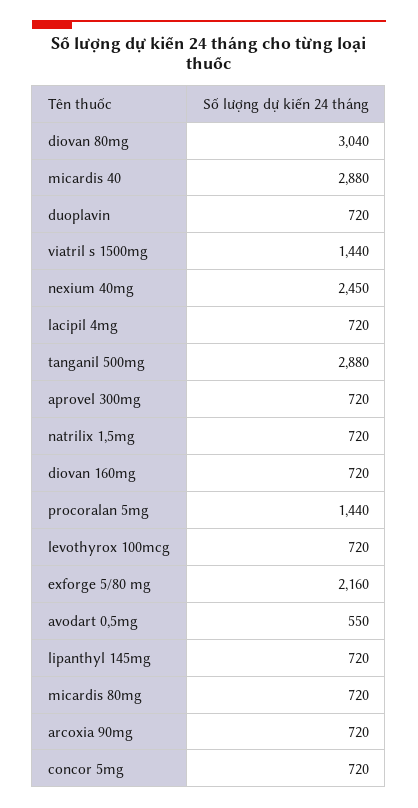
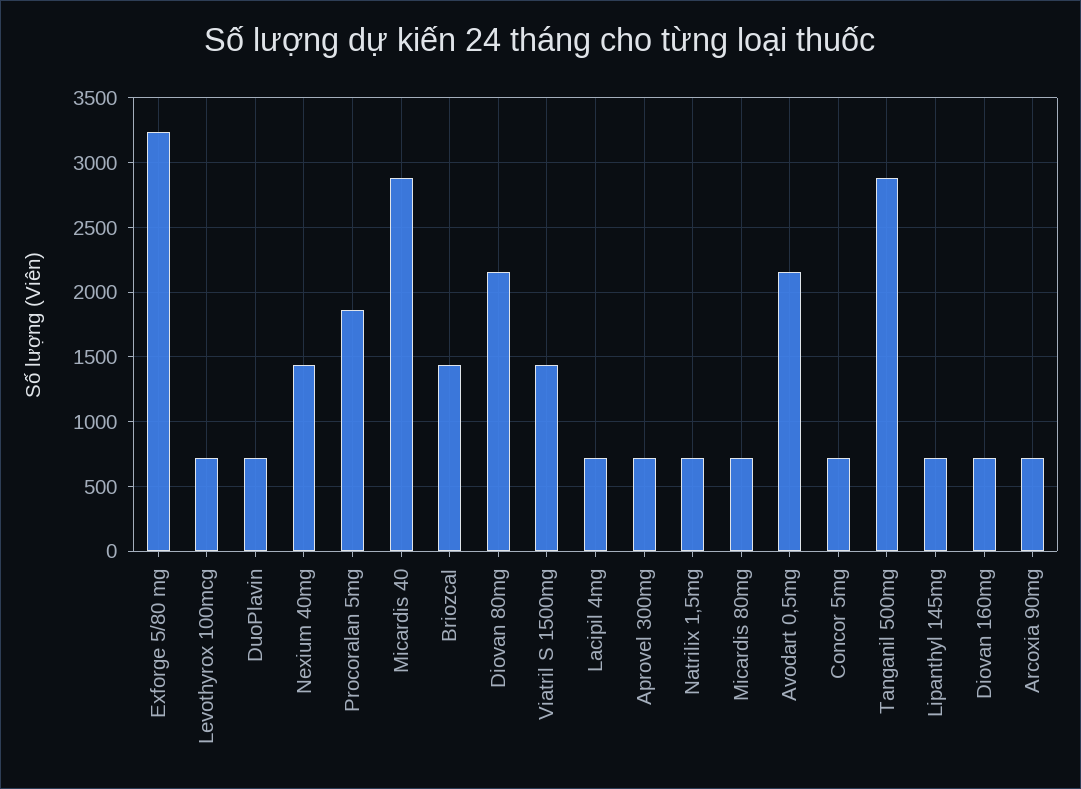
  {
-   "diovan 80mg": 3040,
+   "diovan 80mg": 2150,
    "micardis 40": 2880,
    "duoplavin": 720,
    "viatril s 1500mg": 1440,
-   "nexium 40mg": 2450,
+   "nexium 40mg": 1450,
    "lacipil 4mg": 720,
    "tanganil 500mg": 2880,
    "aprovel 300mg": 720,
    "natrilix 1,5mg": 720,
    "diovan 160mg": 720,
-   "procoralan 5mg": 1440,
+   "procoralan 5mg": 1850,
    "levothyrox 100mcg": 720,
-   "exforge 5/80 mg": 2160,
+   "exforge 5/80 mg": 3250,
-   "avodart 0,5mg": 550,
+   "avodart 0,5mg": 2150,
    "lipanthyl 145mg": 720,
    "micardis 80mg": 720,
    "arcoxia 90mg": 720,
-   "concor 5mg": 720
+   "concor 5mg": 720,
+   "Briozcal": 1450
  }

